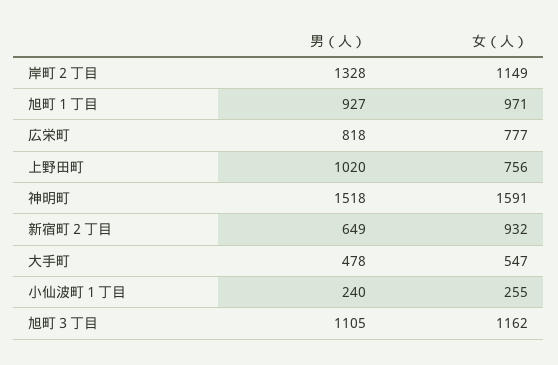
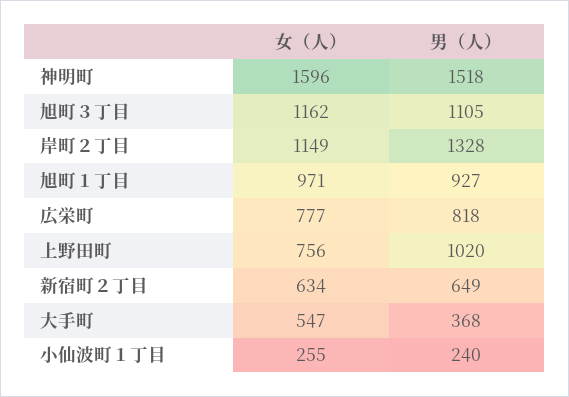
  {
    "男（人）": {
      "岸町２丁目": 1328,
      "旭町１丁目": 927,
      "広栄町": 818,
      "上野田町": 1020,
      "神明町": 1518,
      "新宿町２丁目": 649,
-     "大手町": 478,
+     "大手町": 368,
      "小仙波町１丁目": 240,
      "旭町３丁目": 1105
    },
    "女（人）": {
      "岸町２丁目": 1149,
      "旭町１丁目": 971,
      "広栄町": 777,
      "上野田町": 756,
-     "神明町": 1591,
+     "神明町": 1596,
-     "新宿町２丁目": 932,
+     "新宿町２丁目": 634,
      "大手町": 547,
      "小仙波町１丁目": 255,
      "旭町３丁目": 1162
    }
  }

